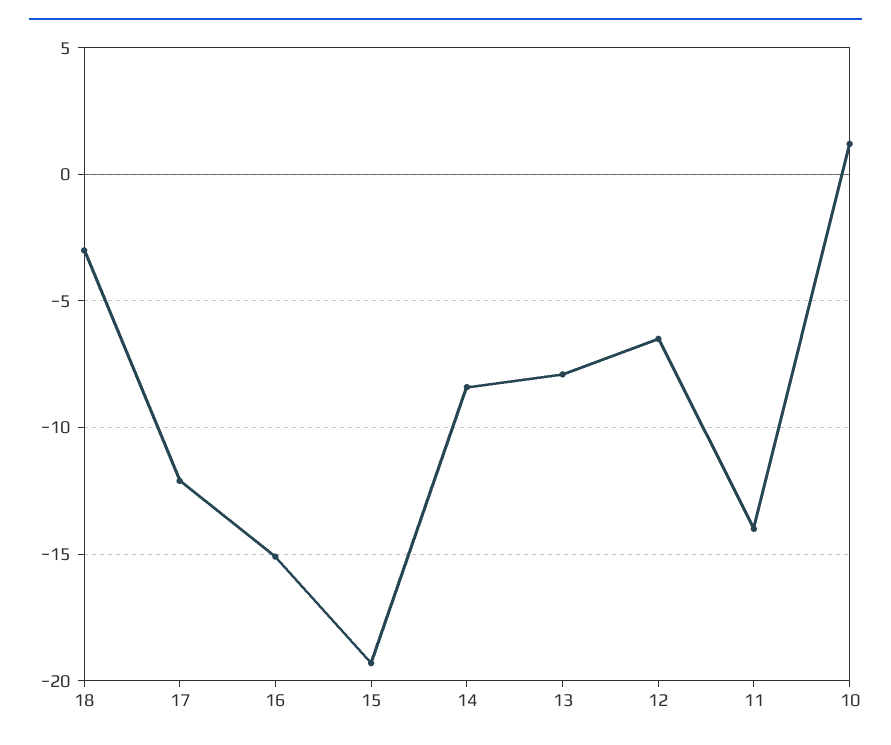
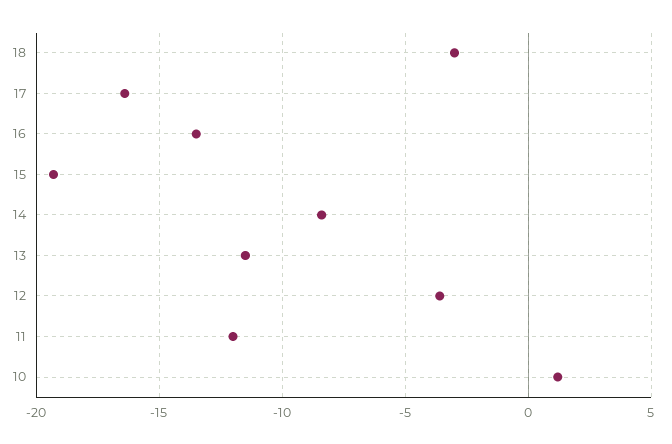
  {
    "18": -3,
-   "17": -12,
+   "17": -16.5,
-   "16": -15,
+   "16": -13.5,
    "15": -19.5,
    "14": -8.5,
-   "13": -8,
+   "13": -11.5,
-   "12": -6.5,
+   "12": -3.5,
-   "11": -14,
+   "11": -12,
    "10": 1
  }

